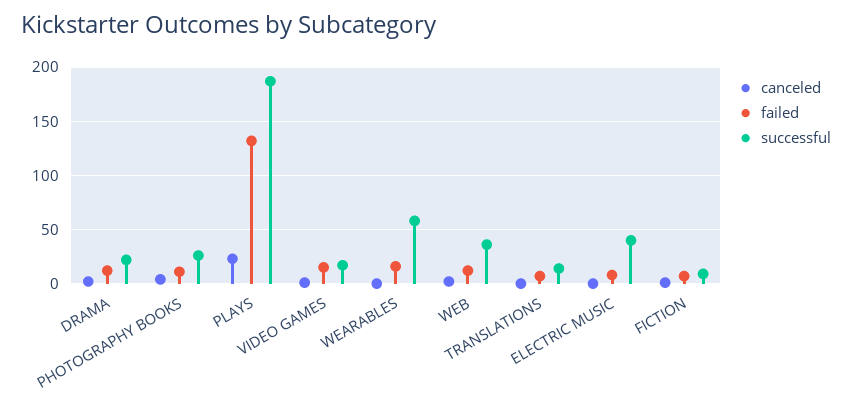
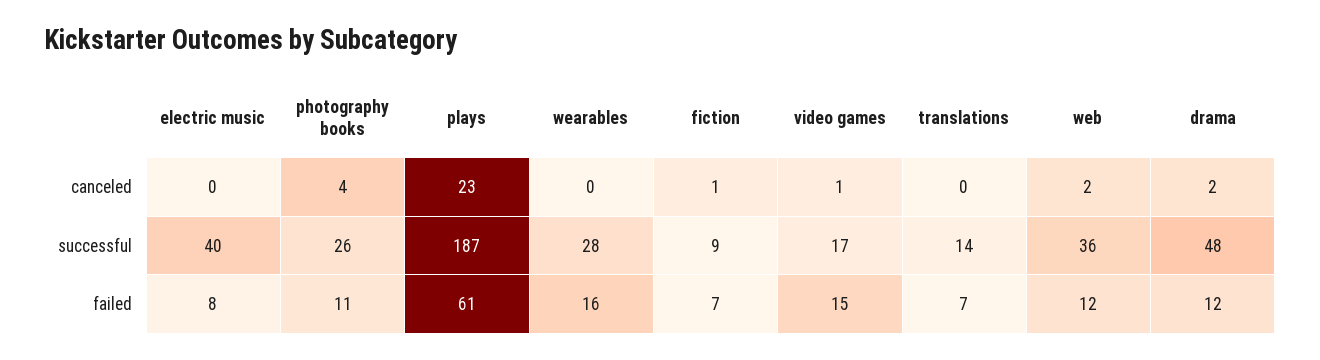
  {
    "canceled": {
      "DRAMA": 2,
      "PHOTOGRAPHY BOOKS": 4,
      "PLAYS": 23,
      "VIDEO GAMES": 1,
      "WEARABLES": 0,
      "WEB": 2,
      "TRANSLATIONS": 0,
      "ELECTRIC MUSIC": 0,
      "FICTION": 1
    },
    "failed": {
      "DRAMA": 12,
      "PHOTOGRAPHY BOOKS": 11,
-     "PLAYS": 130,
+     "PLAYS": 61,
      "VIDEO GAMES": 15,
      "WEARABLES": 16,
      "WEB": 12,
      "TRANSLATIONS": 7,
      "ELECTRIC MUSIC": 8,
      "FICTION": 7
    },
    "successful": {
-     "DRAMA": 20,
+     "DRAMA": 48,
      "PHOTOGRAPHY BOOKS": 26,
      "PLAYS": 187,
      "VIDEO GAMES": 17,
-     "WEARABLES": 60,
+     "WEARABLES": 28,
      "WEB": 36,
      "TRANSLATIONS": 14,
      "ELECTRIC MUSIC": 40,
      "FICTION": 9
    }
  }

